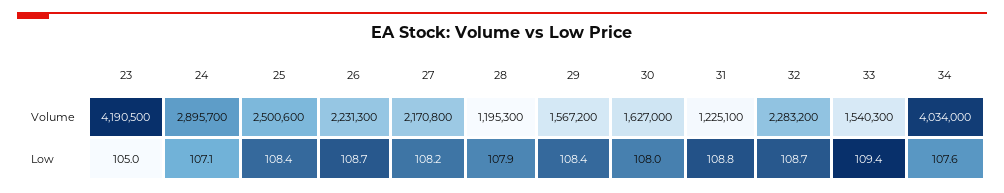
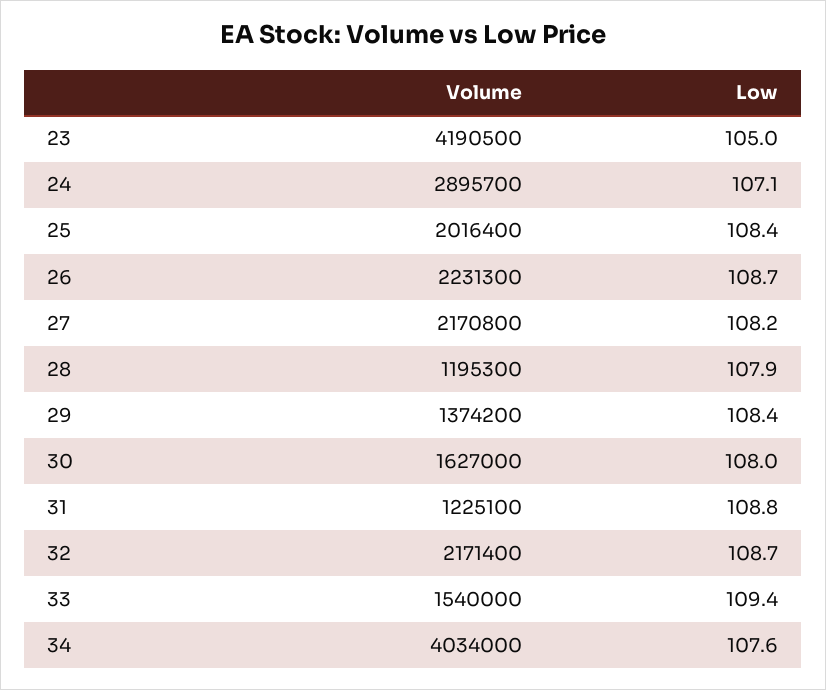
  {
    "23": {
      "Volume": 4190500,
      "Low": 105
    },
    "24": {
      "Volume": 2895700,
      "Low": 107.1
    },
    "25": {
-     "Volume": 2500600,
+     "Volume": 2016400,
      "Low": 108.4
    },
    "26": {
      "Volume": 2231300,
      "Low": 108.7
    },
    "27": {
      "Volume": 2170800,
      "Low": 108.2
    },
    "28": {
      "Volume": 1195300,
      "Low": 107.9
    },
    "29": {
-     "Volume": 1567200,
+     "Volume": 1374200,
      "Low": 108.4
    },
    "30": {
      "Volume": 1627000,
      "Low": 108
    },
    "31": {
      "Volume": 1225100,
      "Low": 108.8
    },
    "32": {
-     "Volume": 2283200,
+     "Volume": 2171400,
      "Low": 108.7
    },
    "33": {
-     "Volume": 1540300,
+     "Volume": 1540000,
      "Low": 109.4
    },
    "34": {
      "Volume": 4034000,
      "Low": 107.6
    }
  }

